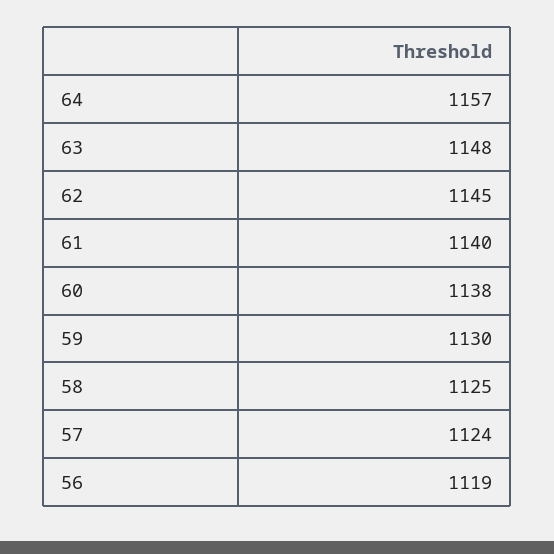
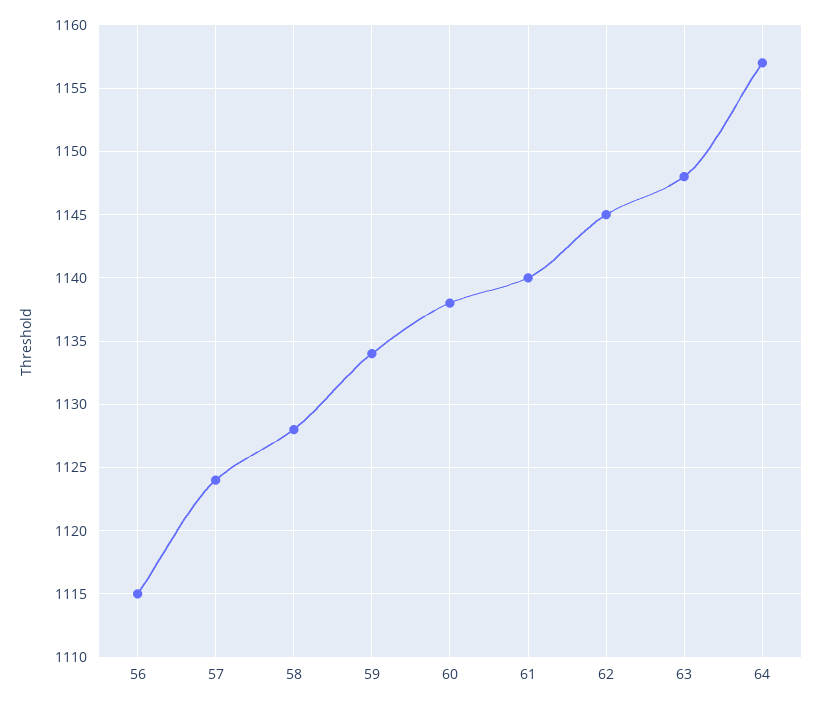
  {
    "64": 1157,
    "63": 1148,
    "62": 1145,
    "61": 1140,
    "60": 1138,
-   "59": 1130,
+   "59": 1134,
-   "58": 1125,
+   "58": 1128,
    "57": 1124,
-   "56": 1119
+   "56": 1115
  }

